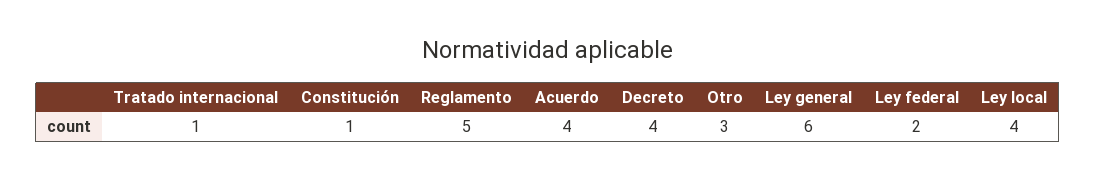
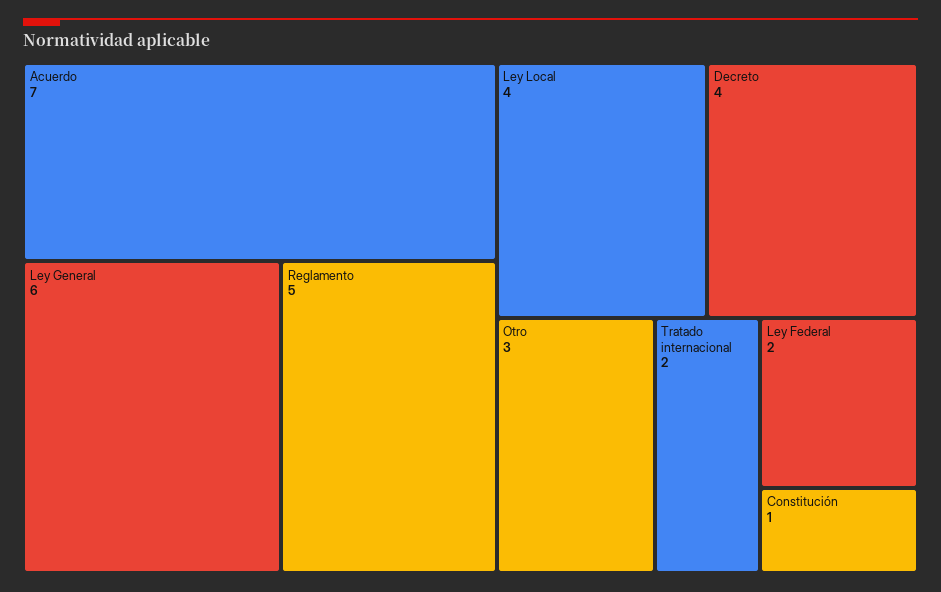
  {
-   "Tratado internacional": 1,
+   "Tratado internacional": 2,
    "Constitución": 1,
    "Reglamento": 5,
-   "Acuerdo": 4,
+   "Acuerdo": 7,
    "Decreto": 4,
    "Otro": 3,
    "Ley general": 6,
    "Ley federal": 2,
    "Ley local": 4
  }

